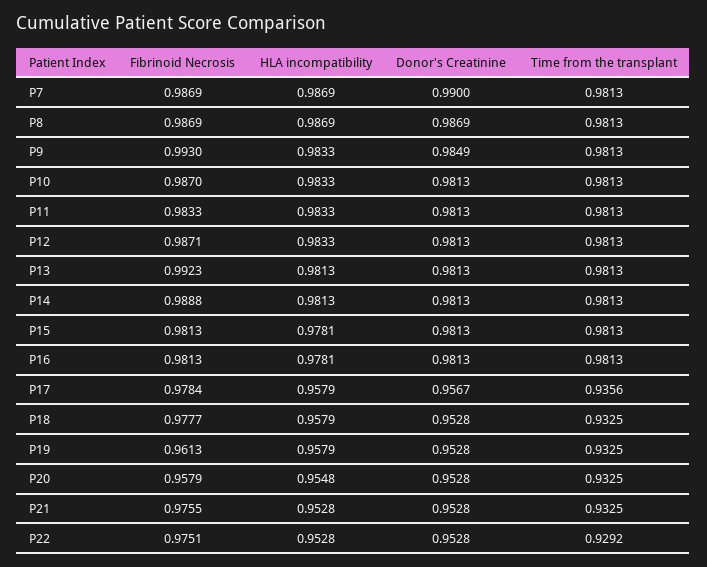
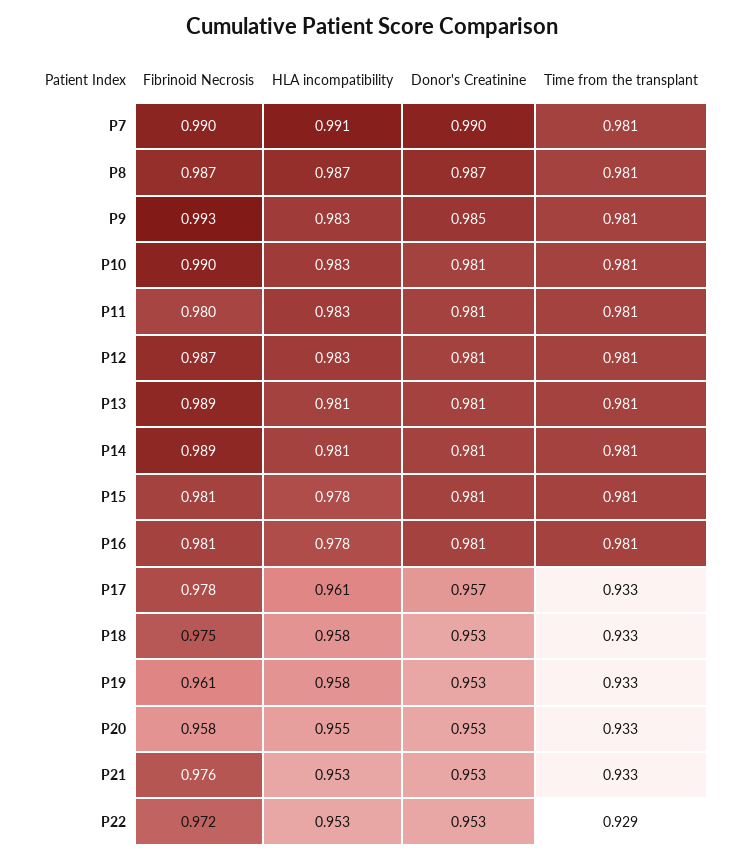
  {
    "Fibrinoid Necrosis": {
-     "P7": 0.9869,
+     "P7": 0.99,
      "P8": 0.9869,
      "P9": 0.993,
-     "P10": 0.987,
+     "P10": 0.99,
-     "P11": 0.9833,
+     "P11": 0.98,
      "P12": 0.9871,
-     "P13": 0.9923,
+     "P13": 0.989,
      "P14": 0.9888,
      "P15": 0.9813,
      "P16": 0.9813,
      "P17": 0.9784,
-     "P18": 0.9777,
+     "P18": 0.975,
      "P19": 0.9613,
      "P20": 0.9579,
      "P21": 0.9755,
-     "P22": 0.9751
+     "P22": 0.972
    },
    "HLA incompatibility": {
-     "P7": 0.9869,
+     "P7": 0.991,
      "P8": 0.9869,
      "P9": 0.9833,
      "P10": 0.9833,
      "P11": 0.9833,
      "P12": 0.9833,
      "P13": 0.9813,
      "P14": 0.9813,
      "P15": 0.9781,
      "P16": 0.9781,
-     "P17": 0.9579,
+     "P17": 0.961,
      "P18": 0.9579,
      "P19": 0.9579,
      "P20": 0.9548,
      "P21": 0.9528,
      "P22": 0.9528
    },
    "Donor's Creatinine": {
      "P7": 0.99,
      "P8": 0.9869,
      "P9": 0.9849,
      "P10": 0.9813,
      "P11": 0.9813,
      "P12": 0.9813,
      "P13": 0.9813,
      "P14": 0.9813,
      "P15": 0.9813,
      "P16": 0.9813,
      "P17": 0.9567,
      "P18": 0.9528,
      "P19": 0.9528,
      "P20": 0.9528,
      "P21": 0.9528,
      "P22": 0.9528
    },
    "Time from the transplant": {
      "P7": 0.9813,
      "P8": 0.9813,
      "P9": 0.9813,
      "P10": 0.9813,
      "P11": 0.9813,
      "P12": 0.9813,
      "P13": 0.9813,
      "P14": 0.9813,
      "P15": 0.9813,
      "P16": 0.9813,
-     "P17": 0.9356,
+     "P17": 0.933,
      "P18": 0.9325,
      "P19": 0.9325,
      "P20": 0.9325,
      "P21": 0.9325,
      "P22": 0.9292
    }
  }

